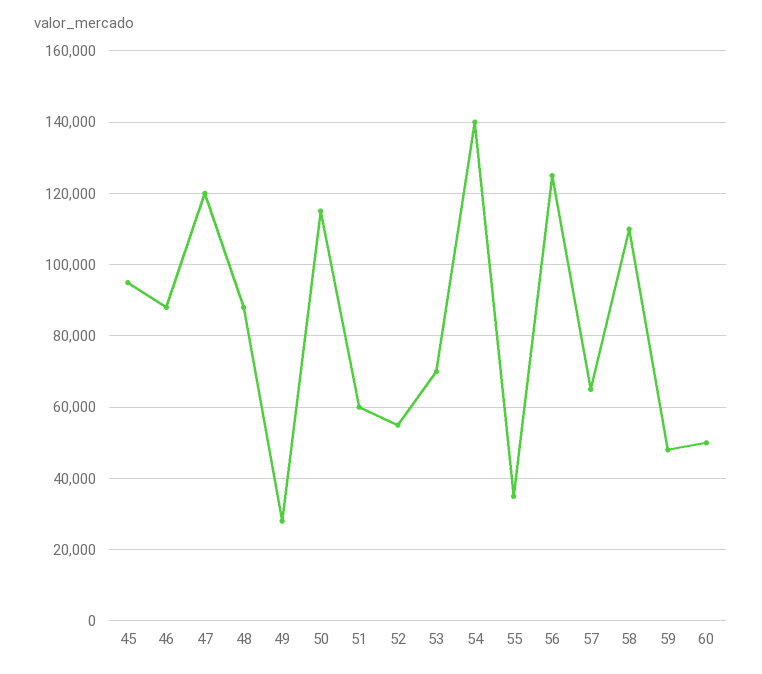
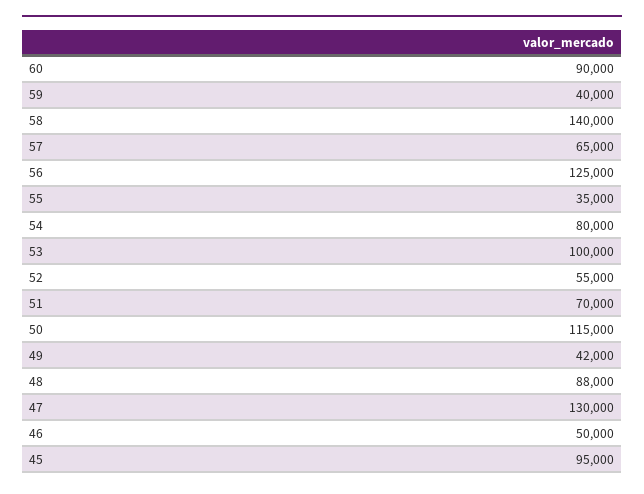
  {
    "45": 95000,
-   "46": 88000,
+   "46": 50000,
-   "47": 120000,
+   "47": 130000,
    "48": 88000,
-   "49": 28000,
+   "49": 42000,
    "50": 115000,
-   "51": 60000,
+   "51": 70000,
    "52": 55000,
-   "53": 70000,
+   "53": 100000,
-   "54": 140000,
+   "54": 80000,
    "55": 35000,
    "56": 125000,
    "57": 65000,
-   "58": 110000,
+   "58": 140000,
-   "59": 48000,
+   "59": 40000,
-   "60": 50000
+   "60": 90000
  }

